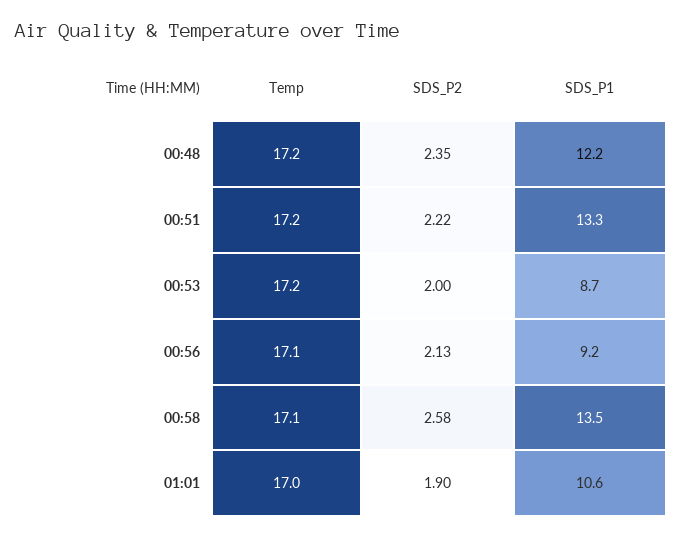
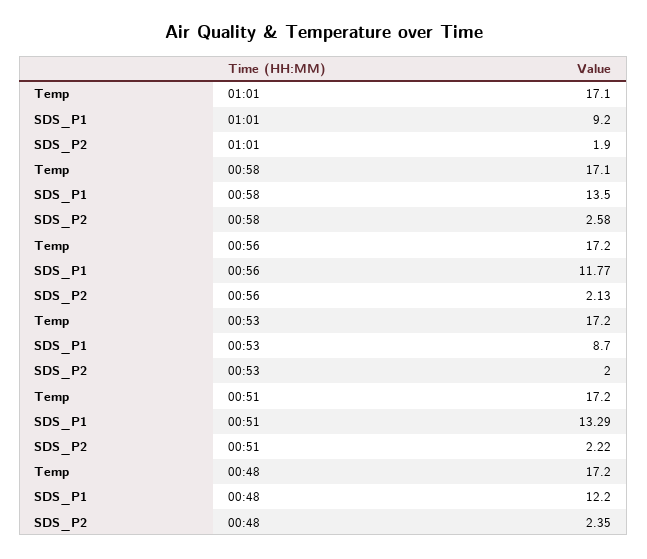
  {
    "Temp": {
      "00:48": 17.2,
      "00:51": 17.2,
      "00:53": 17.2,
-     "00:56": 17.1,
+     "00:56": 17.2,
      "00:58": 17.1,
-     "01:01": 17
+     "01:01": 17.1
    },
    "SDS_P2": {
      "00:48": 2.35,
      "00:51": 2.22,
      "00:53": 2,
      "00:56": 2.13,
      "00:58": 2.58,
      "01:01": 1.9
    },
    "SDS_P1": {
      "00:48": 12.2,
      "00:51": 13.29,
      "00:53": 8.7,
-     "00:56": 9.2,
+     "00:56": 11.77,
      "00:58": 13.5,
-     "01:01": 10.6
+     "01:01": 9.2
    }
  }

